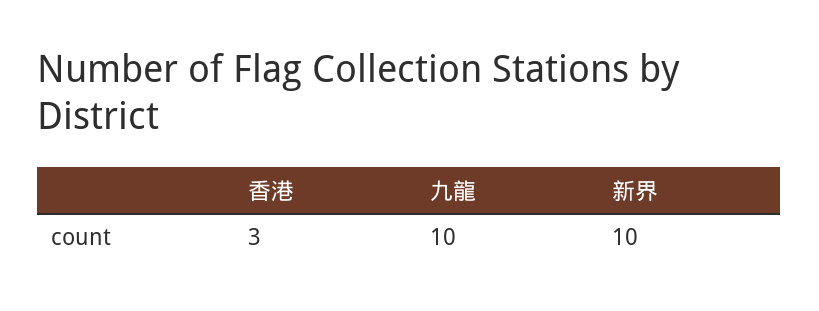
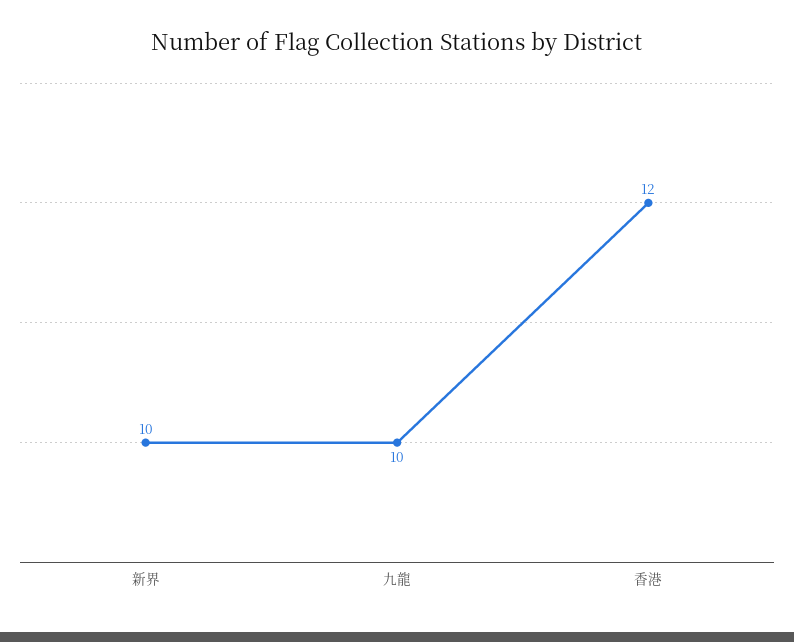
  {
-   "香港": 3,
+   "香港": 12,
    "九龍": 10,
    "新界": 10
  }

